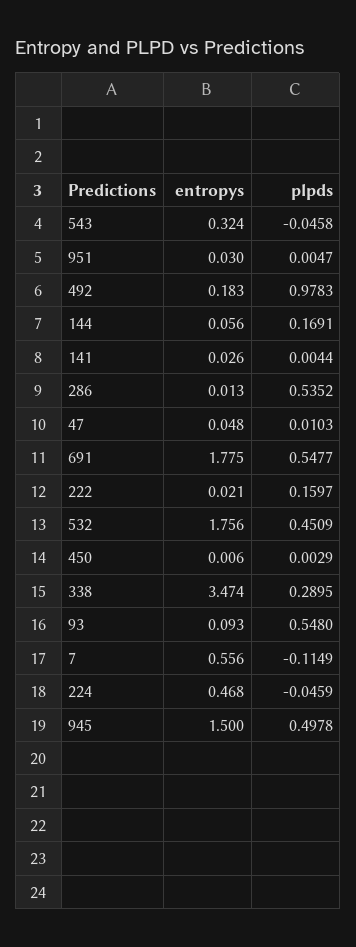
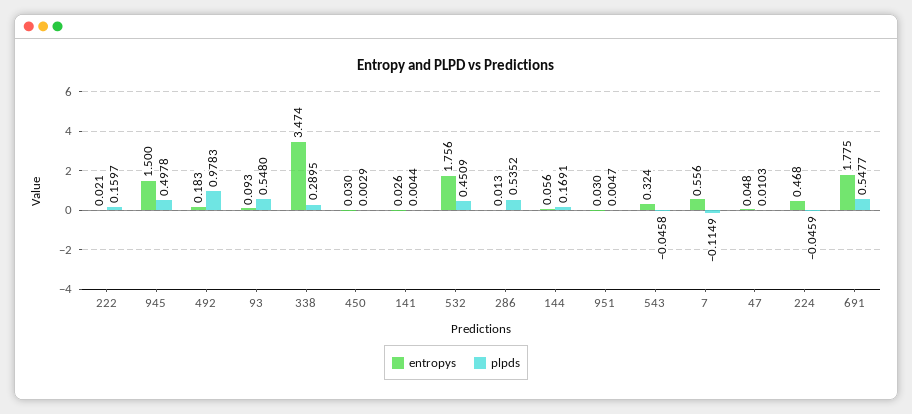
  {
    "entropys": {
      "543": 0.324,
      "951": 0.03,
      "492": 0.183,
      "144": 0.056,
      "141": 0.026,
      "286": 0.013,
      "47": 0.048,
      "691": 1.775,
      "222": 0.021,
      "532": 1.756,
-     "450": 0.006,
+     "450": 0.03,
      "338": 3.474,
      "93": 0.093,
      "7": 0.556,
      "224": 0.468,
      "945": 1.5
    },
    "plpds": {
      "543": -0.0458,
      "951": 0.0047,
      "492": 0.9783,
      "144": 0.1691,
      "141": 0.0044,
      "286": 0.5352,
      "47": 0.0103,
      "691": 0.5477,
      "222": 0.1597,
      "532": 0.4509,
      "450": 0.0029,
      "338": 0.2895,
      "93": 0.548,
      "7": -0.1149,
      "224": -0.0459,
      "945": 0.4978
    }
  }

